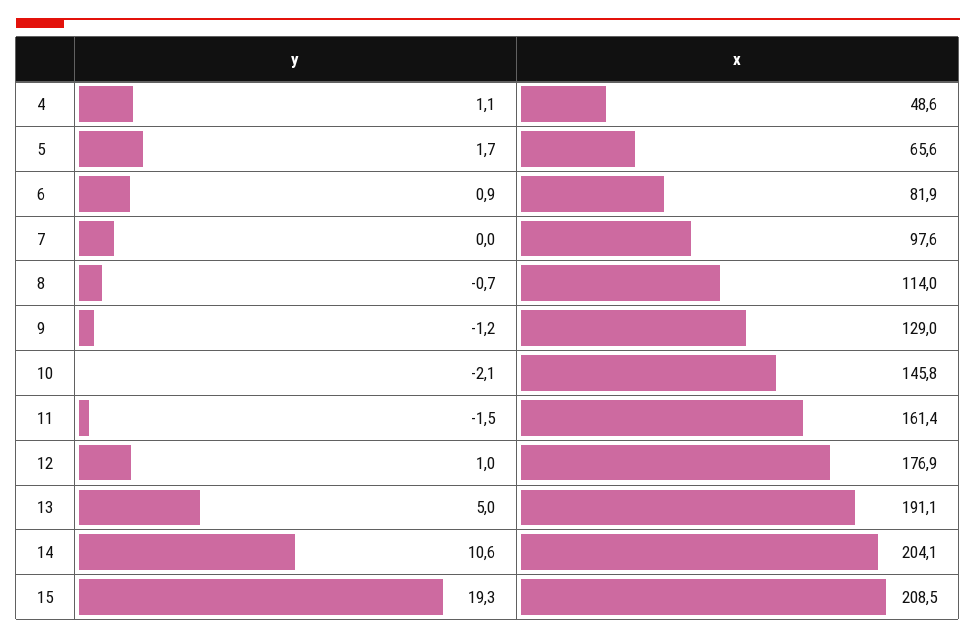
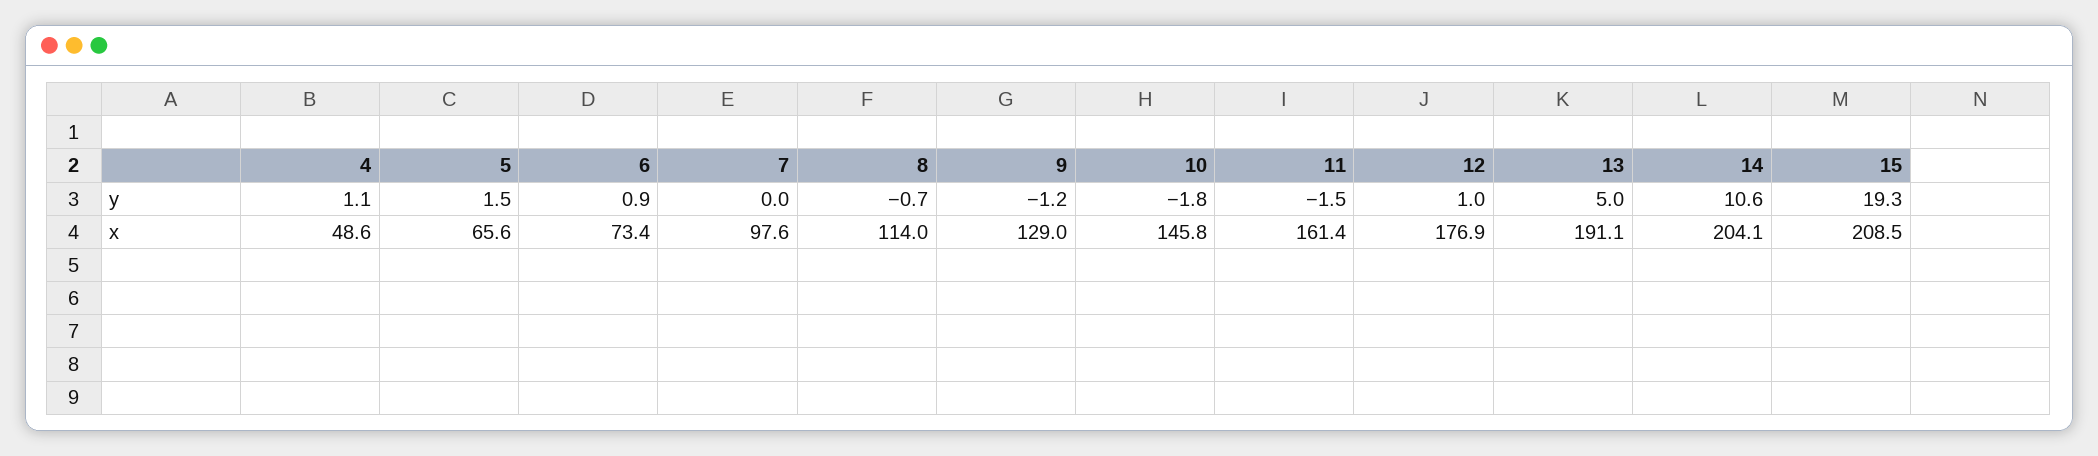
  {
    "y": {
      "4": 1.1,
-     "5": 1.7,
+     "5": 1.5,
      "6": 0.9,
      "7": 0,
      "8": -0.7,
      "9": -1.2,
-     "10": -2.1,
+     "10": -1.8,
      "11": -1.5,
      "12": 1,
      "13": 5,
      "14": 10.6,
      "15": 19.3
    },
    "x": {
      "4": 48.6,
      "5": 65.6,
-     "6": 81.9,
+     "6": 73.4,
      "7": 97.6,
      "8": 114,
      "9": 129,
      "10": 145.8,
      "11": 161.4,
      "12": 176.9,
      "13": 191.1,
      "14": 204.1,
      "15": 208.5
    }
  }

